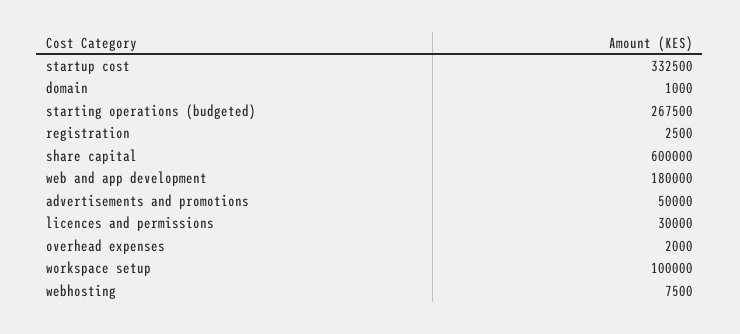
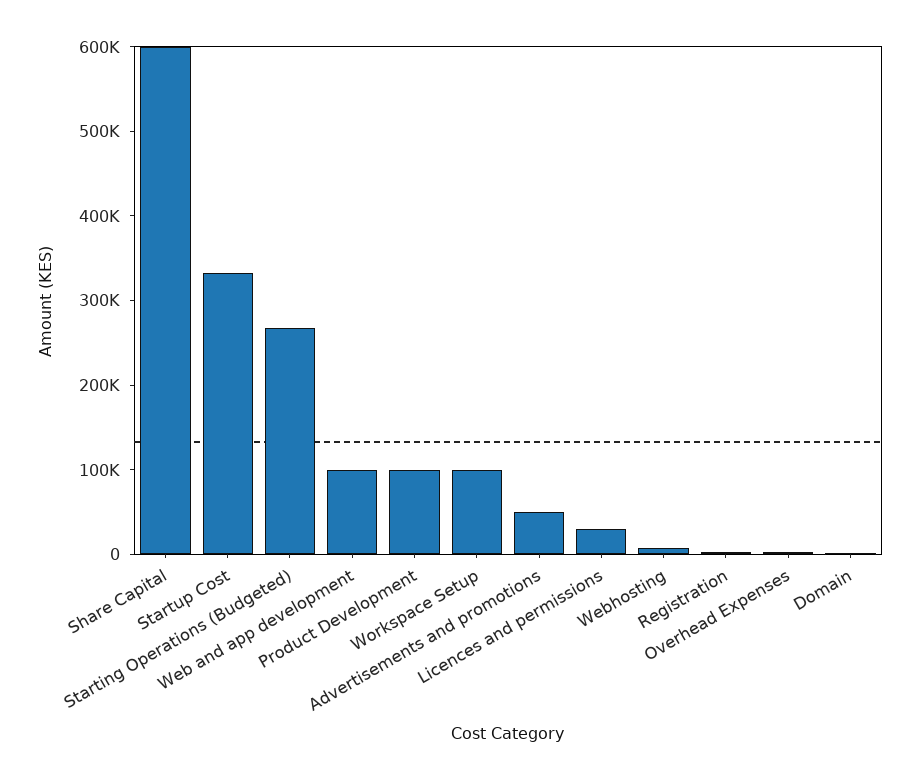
  {
    "startup cost": 332500,
    "domain": 1000,
    "starting operations (budgeted)": 267500,
    "registration": 2500,
    "share capital": 600000,
-   "web and app development": 180000,
+   "web and app development": 100000,
    "advertisements and promotions": 50000,
    "licences and permissions": 30000,
    "overhead expenses": 2000,
    "workspace setup": 100000,
-   "webhosting": 7500
+   "webhosting": 7500,
+   "Product Development": 100000
  }

